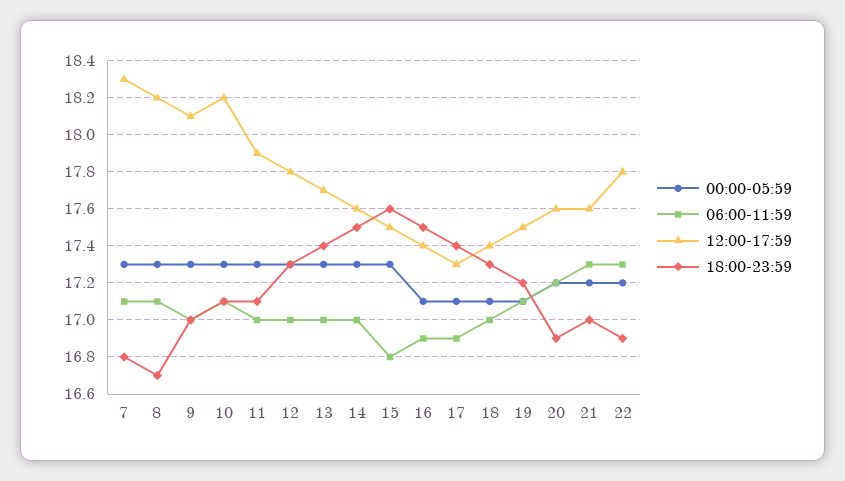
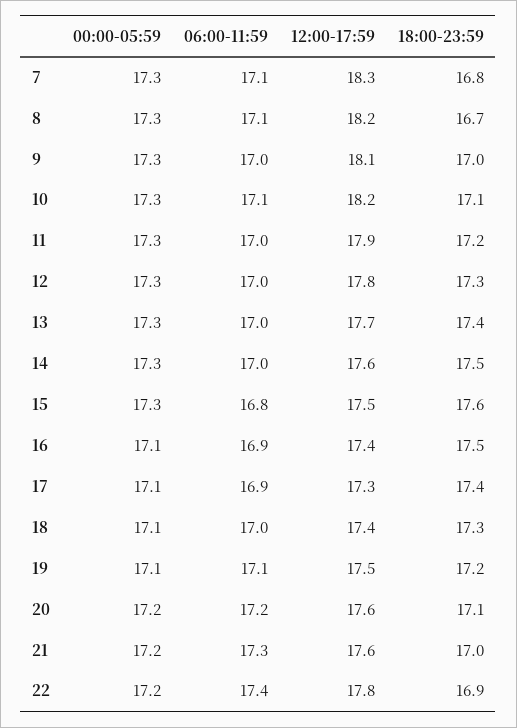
  {
    "00:00-05:59": {
      "7": 17.3,
      "8": 17.3,
      "9": 17.3,
      "10": 17.3,
      "11": 17.3,
      "12": 17.3,
      "13": 17.3,
      "14": 17.3,
      "15": 17.3,
      "16": 17.1,
      "17": 17.1,
      "18": 17.1,
      "19": 17.1,
      "20": 17.2,
      "21": 17.2,
      "22": 17.2
    },
    "06:00-11:59": {
      "7": 17.1,
      "8": 17.1,
      "9": 17,
      "10": 17.1,
      "11": 17,
      "12": 17,
      "13": 17,
      "14": 17,
      "15": 16.8,
      "16": 16.9,
      "17": 16.9,
      "18": 17,
      "19": 17.1,
      "20": 17.2,
      "21": 17.3,
-     "22": 17.3
+     "22": 17.4
    },
    "12:00-17:59": {
      "7": 18.3,
      "8": 18.2,
      "9": 18.1,
      "10": 18.2,
      "11": 17.9,
      "12": 17.8,
      "13": 17.7,
      "14": 17.6,
      "15": 17.5,
      "16": 17.4,
      "17": 17.3,
      "18": 17.4,
      "19": 17.5,
      "20": 17.6,
      "21": 17.6,
      "22": 17.8
    },
    "18:00-23:59": {
      "7": 16.8,
      "8": 16.7,
      "9": 17,
      "10": 17.1,
-     "11": 17.1,
+     "11": 17.2,
      "12": 17.3,
      "13": 17.4,
      "14": 17.5,
      "15": 17.6,
      "16": 17.5,
      "17": 17.4,
      "18": 17.3,
      "19": 17.2,
-     "20": 16.9,
+     "20": 17.1,
      "21": 17,
      "22": 16.9
    }
  }

